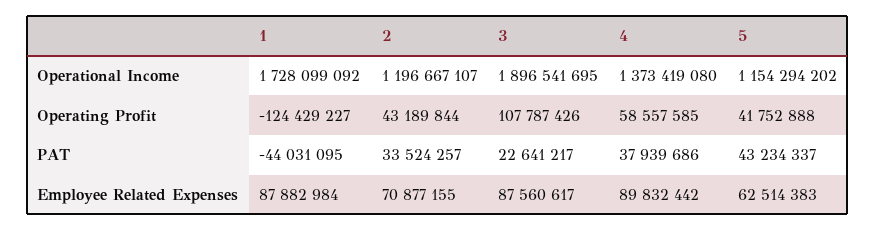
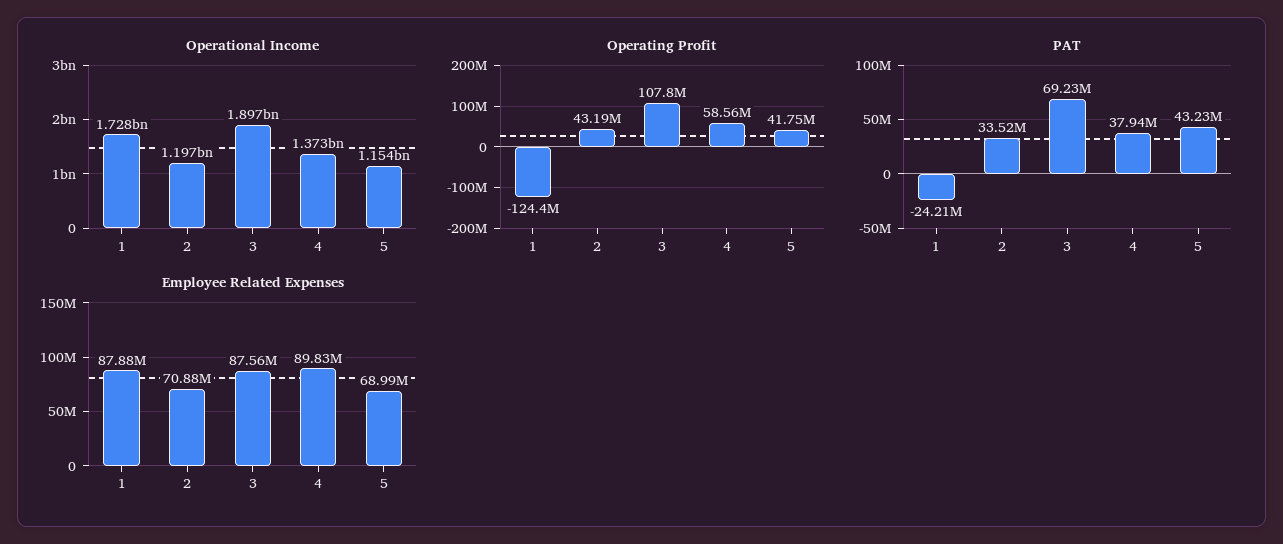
  {
    "Operational Income": {
      "1": 1728099092,
      "2": 1196667107,
      "3": 1896541695,
      "4": 1373419080,
      "5": 1154294202
    },
    "Operating Profit": {
      "1": -124429227,
      "2": 43189844,
      "3": 107787426,
      "4": 58557585,
      "5": 41752888
    },
    "PAT": {
-     "1": -44031095,
+     "1": -24210000,
      "2": 33524257,
-     "3": 22641217,
+     "3": 69230000,
      "4": 37939686,
      "5": 43234337
    },
    "Employee Related Expenses": {
      "1": 87882984,
      "2": 70877155,
      "3": 87560617,
      "4": 89832442,
-     "5": 62514383
+     "5": 68990000
    }
  }

